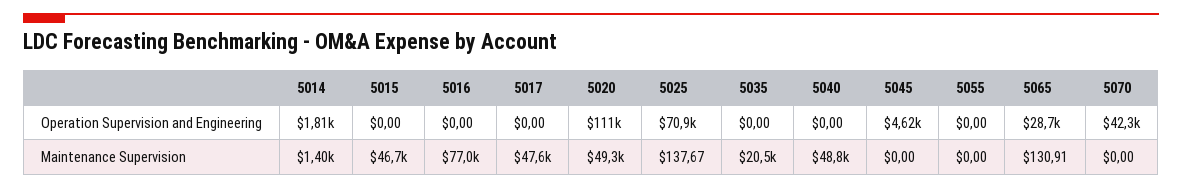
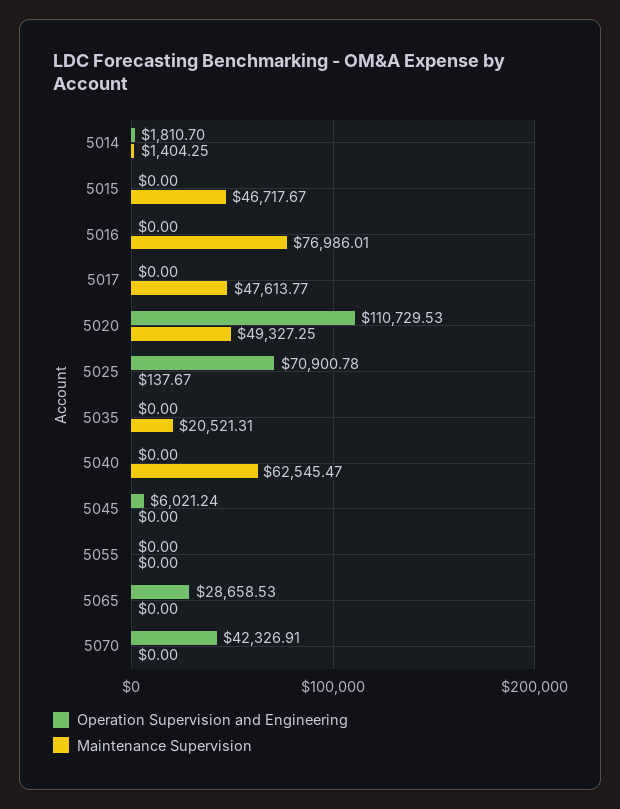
  {
    "Operation Supervision and Engineering": {
      "5014": 1810.7,
      "5015": 0,
      "5016": 0,
      "5017": 0,
      "5020": 110729.53,
      "5025": 70900.78,
      "5035": 0,
      "5040": 0,
-     "5045": 4620,
+     "5045": 6021.24,
      "5055": 0,
      "5065": 28658.53,
      "5070": 42326.91
    },
    "Maintenance Supervision": {
      "5014": 1404.25,
      "5015": 46717.67,
      "5016": 76986.01,
      "5017": 47613.77,
      "5020": 49327.25,
      "5025": 137.67,
      "5035": 20521.31,
-     "5040": 48800,
+     "5040": 62545.47,
      "5045": 0,
      "5055": 0,
-     "5065": 130.91,
+     "5065": 0,
      "5070": 0
    }
  }

